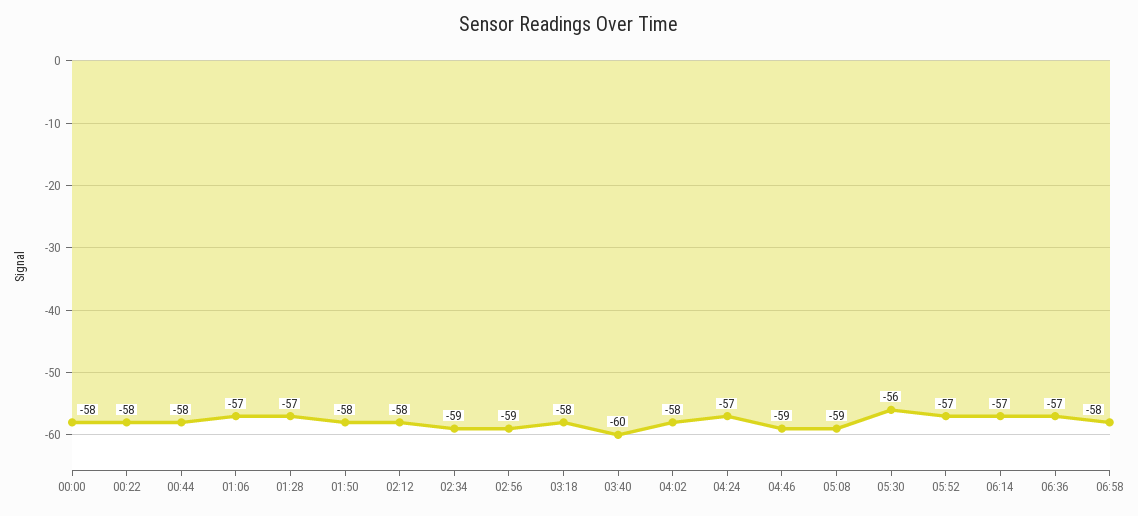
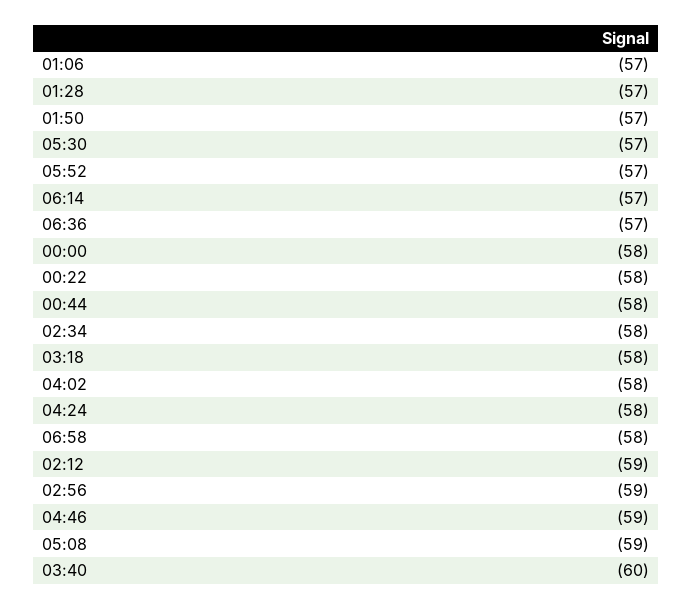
  {
    "00:00": -58,
    "00:22": -58,
    "00:44": -58,
    "01:06": -57,
    "01:28": -57,
-   "01:50": -58,
+   "01:50": -57,
-   "02:12": -58,
+   "02:12": -59,
-   "02:34": -59,
+   "02:34": -58,
    "02:56": -59,
    "03:18": -58,
    "03:40": -60,
    "04:02": -58,
-   "04:24": -57,
+   "04:24": -58,
    "04:46": -59,
    "05:08": -59,
-   "05:30": -56,
+   "05:30": -57,
    "05:52": -57,
    "06:14": -57,
    "06:36": -57,
    "06:58": -58
  }

